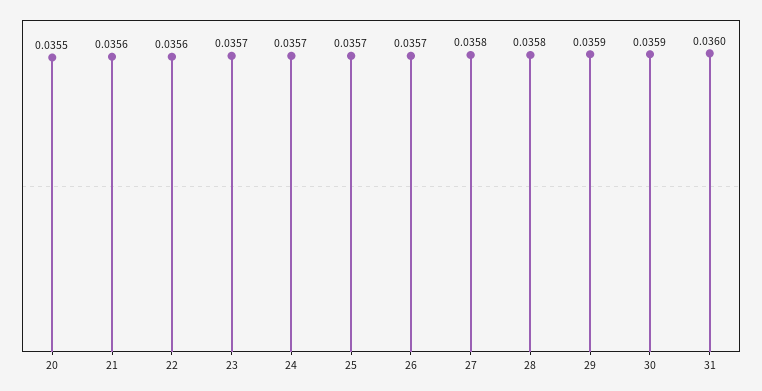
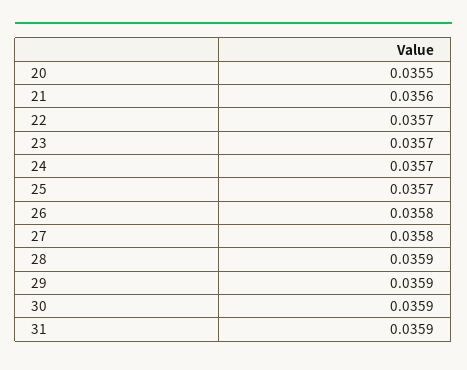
  {
    "20": 0.0355,
    "21": 0.0356,
-   "22": 0.0356,
+   "22": 0.0357,
    "23": 0.0357,
    "24": 0.0357,
    "25": 0.0357,
-   "26": 0.0357,
+   "26": 0.0358,
    "27": 0.0358,
-   "28": 0.0358,
+   "28": 0.0359,
    "29": 0.0359,
    "30": 0.0359,
-   "31": 0.036
+   "31": 0.0359
  }

